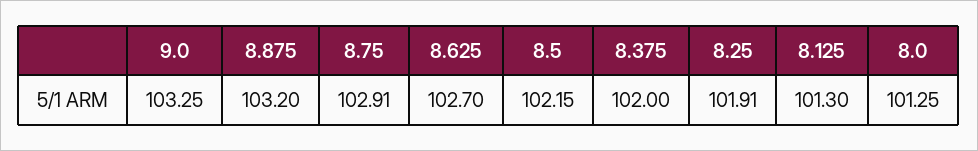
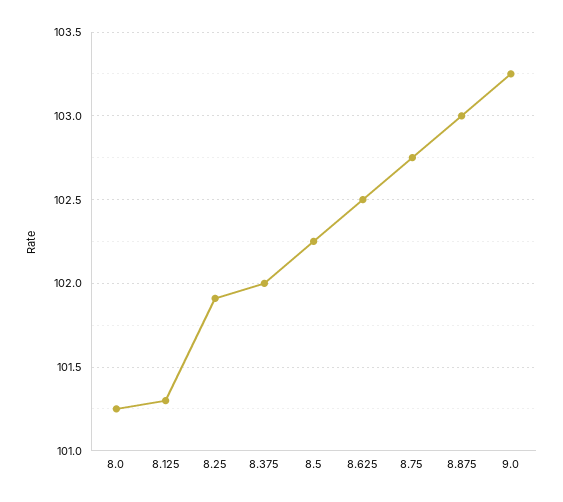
  {
    "9.0": 103.25,
-   "8.875": 103.2,
+   "8.875": 103,
-   "8.75": 102.91,
+   "8.75": 102.75,
-   "8.625": 102.7,
+   "8.625": 102.5,
-   "8.5": 102.15,
+   "8.5": 102.25,
    "8.375": 102,
    "8.25": 101.91,
    "8.125": 101.3,
    "8.0": 101.25
  }

